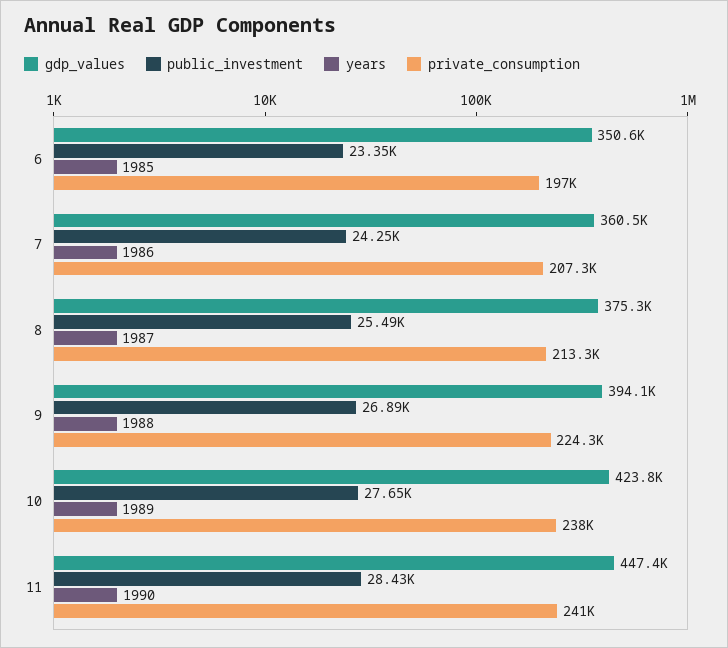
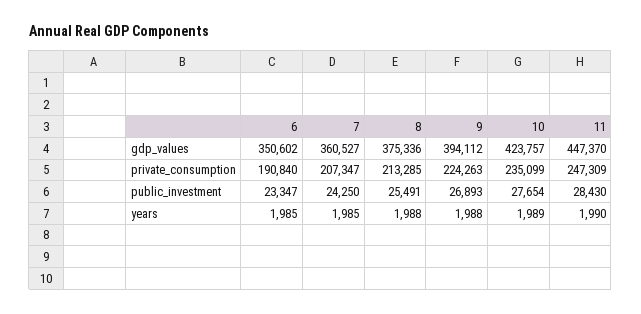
  {
    "gdp_values": {
      "6": 350602,
      "7": 360527,
      "8": 375336,
      "9": 394112,
      "10": 423757,
      "11": 447370
    },
    "public_investment": {
      "6": 23347,
      "7": 24250,
      "8": 25491,
      "9": 26893,
      "10": 27654,
      "11": 28430
    },
    "years": {
      "6": 1985,
-     "7": 1986,
+     "7": 1985,
-     "8": 1987,
+     "8": 1988,
      "9": 1988,
      "10": 1989,
      "11": 1990
    },
    "private_consumption": {
-     "6": 197000,
+     "6": 190840,
      "7": 207347,
      "8": 213285,
      "9": 224263,
-     "10": 238000,
+     "10": 235099,
-     "11": 241000
+     "11": 247309
    }
  }

